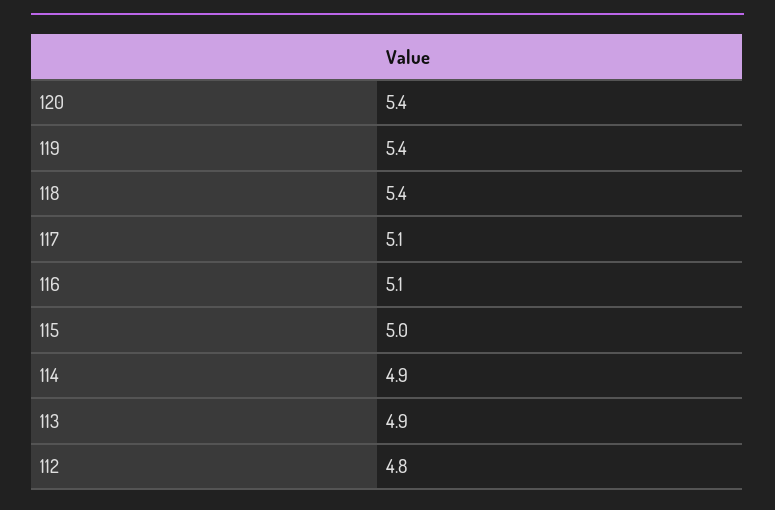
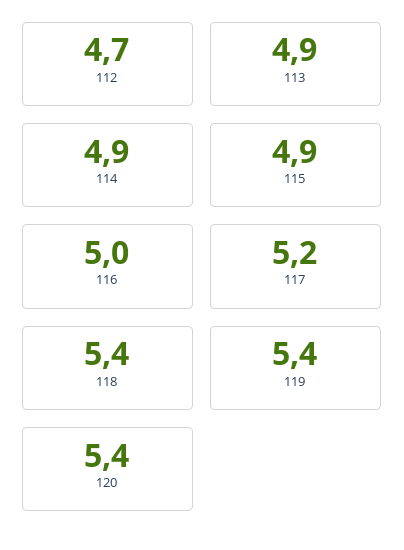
  {
    "120": 5.4,
    "119": 5.4,
    "118": 5.4,
-   "117": 5.1,
+   "117": 5.2,
-   "116": 5.1,
+   "116": 5,
-   "115": 5,
+   "115": 4.9,
    "114": 4.9,
    "113": 4.9,
-   "112": 4.8
+   "112": 4.7
  }

